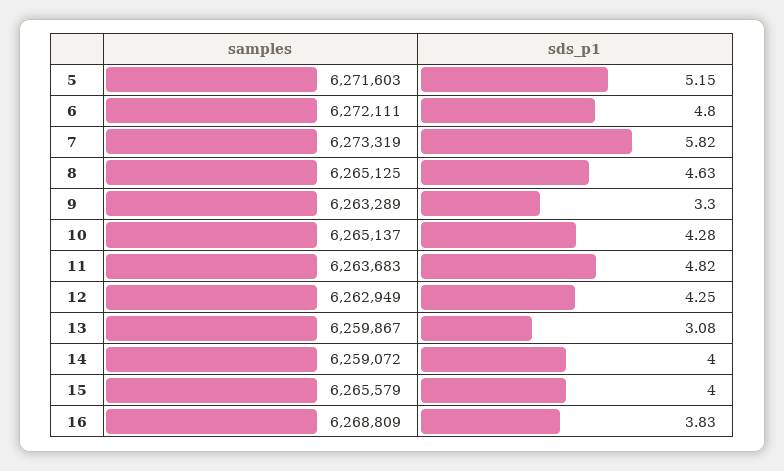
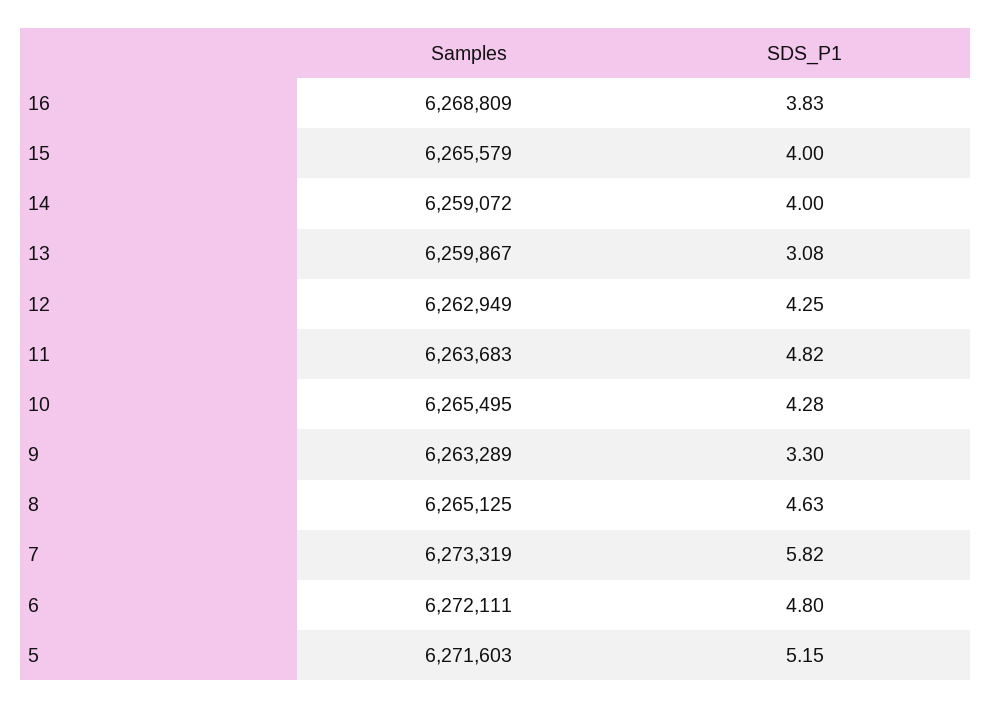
  {
    "samples": {
      "5": 6271603,
      "6": 6272111,
      "7": 6273319,
      "8": 6265125,
      "9": 6263289,
-     "10": 6265137,
+     "10": 6265495,
      "11": 6263683,
      "12": 6262949,
      "13": 6259867,
      "14": 6259072,
      "15": 6265579,
      "16": 6268809
    },
    "sds_p1": {
      "5": 5.15,
      "6": 4.8,
      "7": 5.82,
      "8": 4.63,
      "9": 3.3,
      "10": 4.28,
      "11": 4.82,
      "12": 4.25,
      "13": 3.08,
      "14": 4,
      "15": 4,
      "16": 3.83
    }
  }

